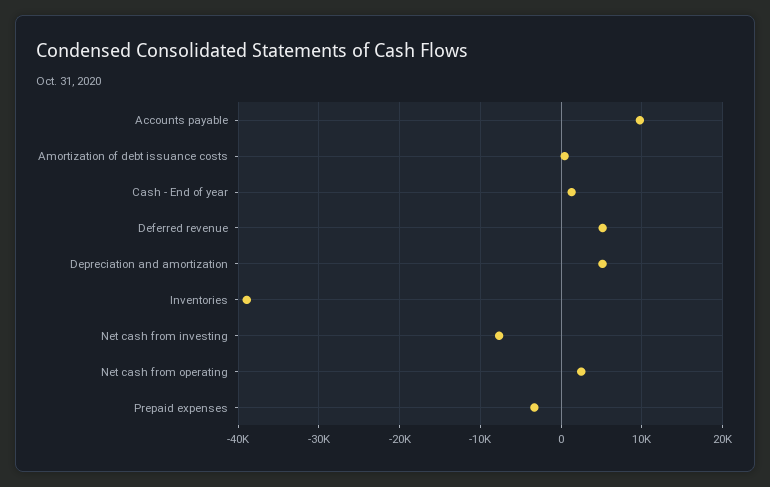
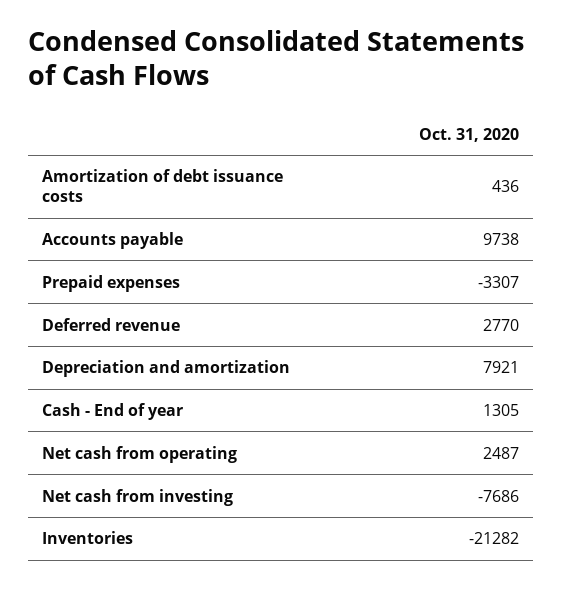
  {
    "Accounts payable": 9738,
    "Amortization of debt issuance costs": 436,
    "Cash - End of year": 1305,
-   "Deferred revenue": 5000,
+   "Deferred revenue": 2770,
-   "Depreciation and amortization": 5000,
+   "Depreciation and amortization": 7921,
-   "Inventories": -39000,
+   "Inventories": -21282,
    "Net cash from investing": -7686,
    "Net cash from operating": 2487,
    "Prepaid expenses": -3307
  }

